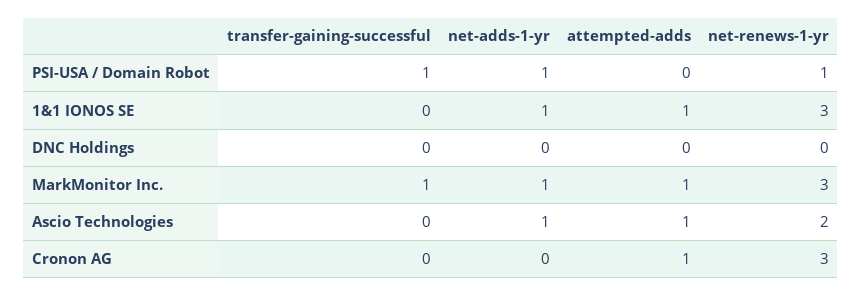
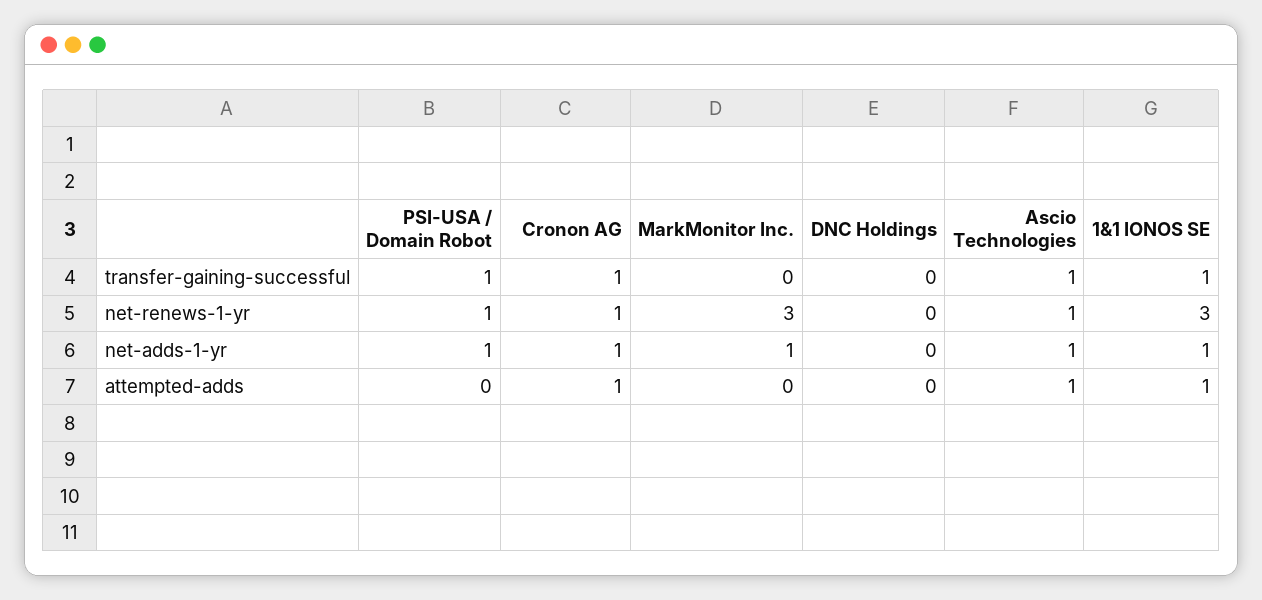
  {
    "transfer-gaining-successful": {
      "PSI-USA / Domain Robot": 1,
-     "1&1 IONOS SE": 0,
+     "1&1 IONOS SE": 1,
      "DNC Holdings": 0,
-     "MarkMonitor Inc.": 1,
+     "MarkMonitor Inc.": 0,
-     "Ascio Technologies": 0,
+     "Ascio Technologies": 1,
-     "Cronon AG": 0
+     "Cronon AG": 1
    },
    "net-adds-1-yr": {
      "PSI-USA / Domain Robot": 1,
      "1&1 IONOS SE": 1,
      "DNC Holdings": 0,
      "MarkMonitor Inc.": 1,
      "Ascio Technologies": 1,
-     "Cronon AG": 0
+     "Cronon AG": 1
    },
    "attempted-adds": {
      "PSI-USA / Domain Robot": 0,
      "1&1 IONOS SE": 1,
      "DNC Holdings": 0,
-     "MarkMonitor Inc.": 1,
+     "MarkMonitor Inc.": 0,
      "Ascio Technologies": 1,
      "Cronon AG": 1
    },
    "net-renews-1-yr": {
      "PSI-USA / Domain Robot": 1,
      "1&1 IONOS SE": 3,
      "DNC Holdings": 0,
      "MarkMonitor Inc.": 3,
-     "Ascio Technologies": 2,
+     "Ascio Technologies": 1,
-     "Cronon AG": 3
+     "Cronon AG": 1
    }
  }

